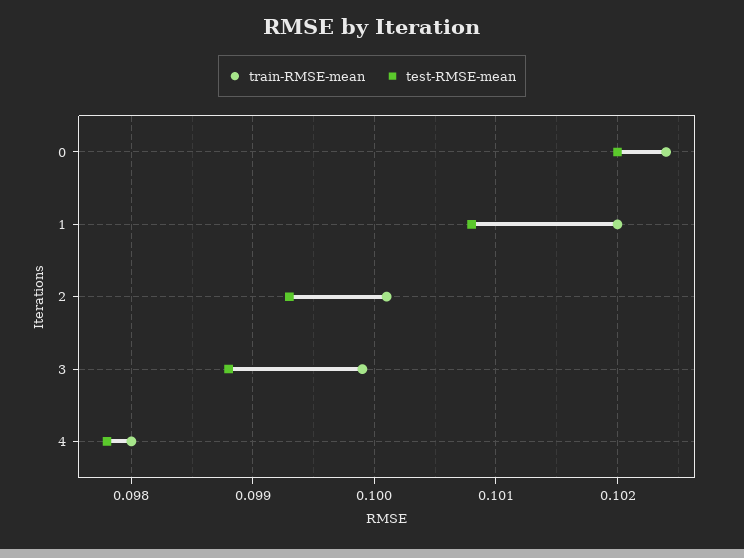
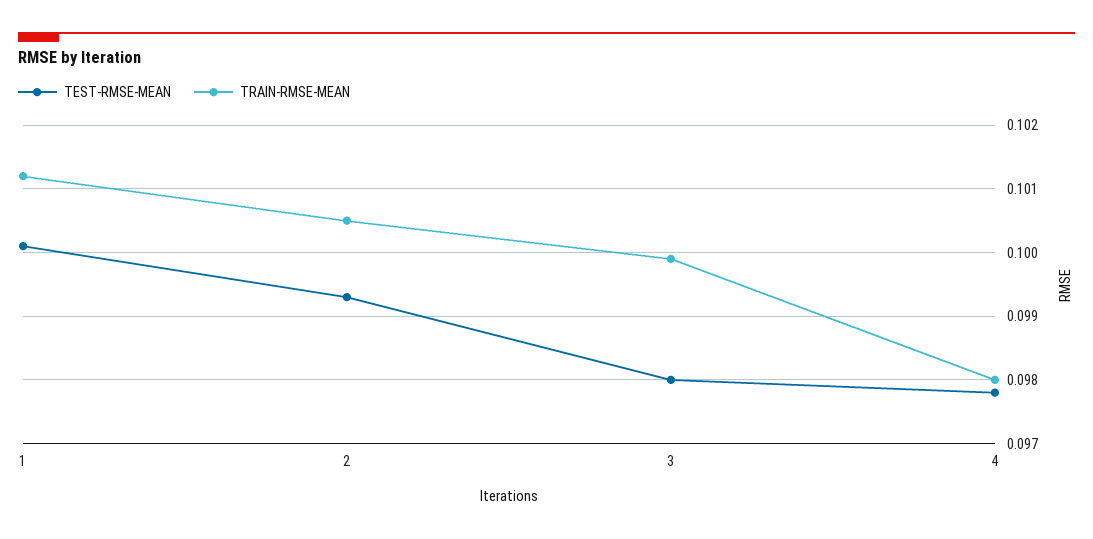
  {
    "train-RMSE-mean": {
-     "0": 0.1024,
-     "1": 0.102,
+     "1": 0.1012,
-     "2": 0.1001,
+     "2": 0.1005,
      "3": 0.0999,
      "4": 0.098
    },
    "test-RMSE-mean": {
-     "0": 0.102,
-     "1": 0.1008,
+     "1": 0.1001,
      "2": 0.0993,
-     "3": 0.0988,
+     "3": 0.098,
      "4": 0.0978
    }
  }

